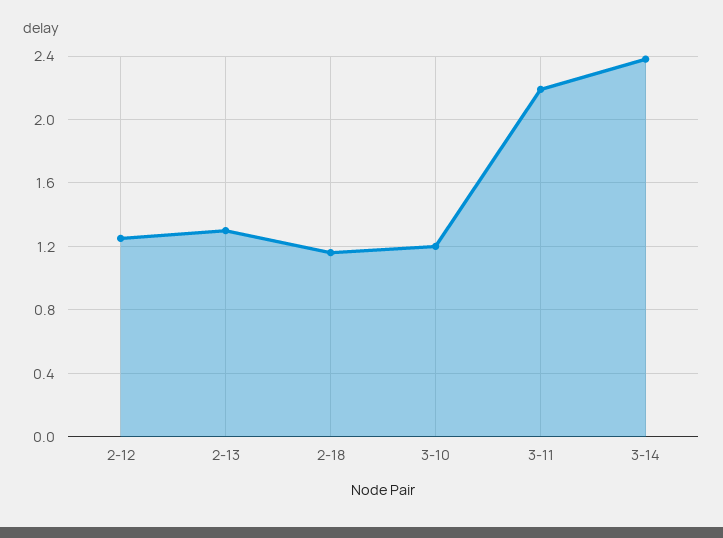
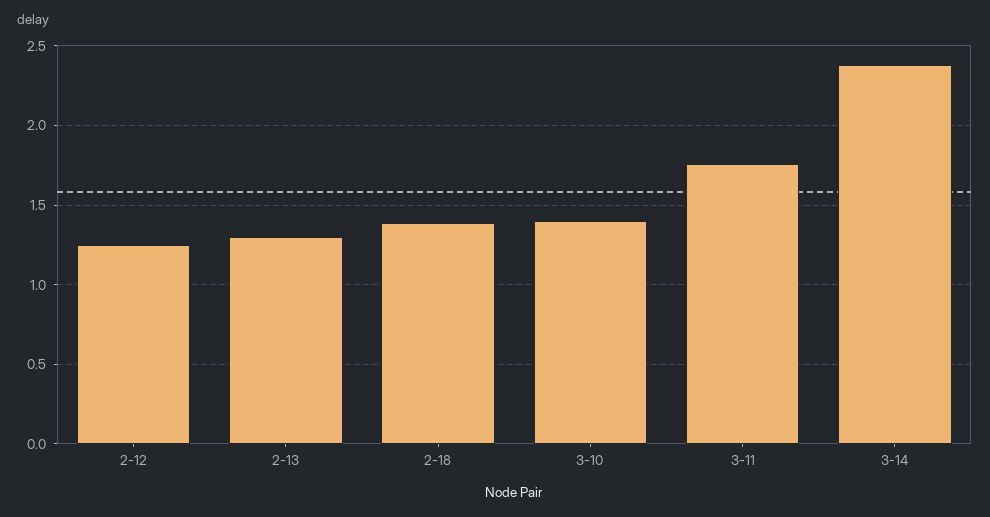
  {
    "2-12": 1.25,
    "2-13": 1.3,
-   "2-18": 1.15,
+   "2-18": 1.4,
-   "3-10": 1.2,
+   "3-10": 1.4,
-   "3-11": 2.2,
+   "3-11": 1.75,
    "3-14": 2.4
  }

